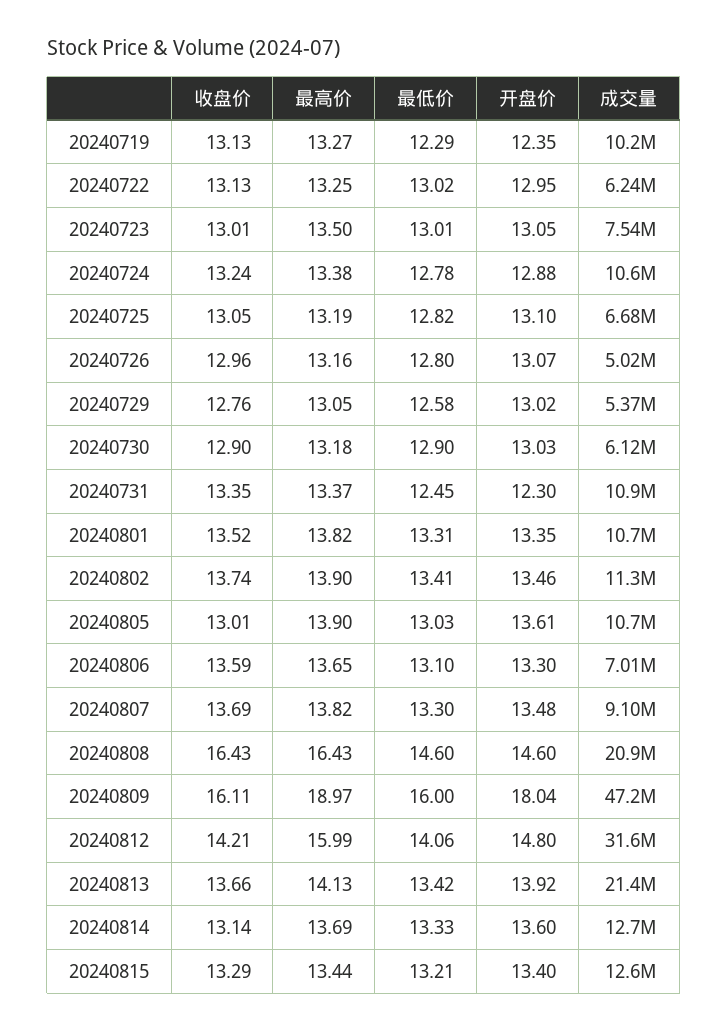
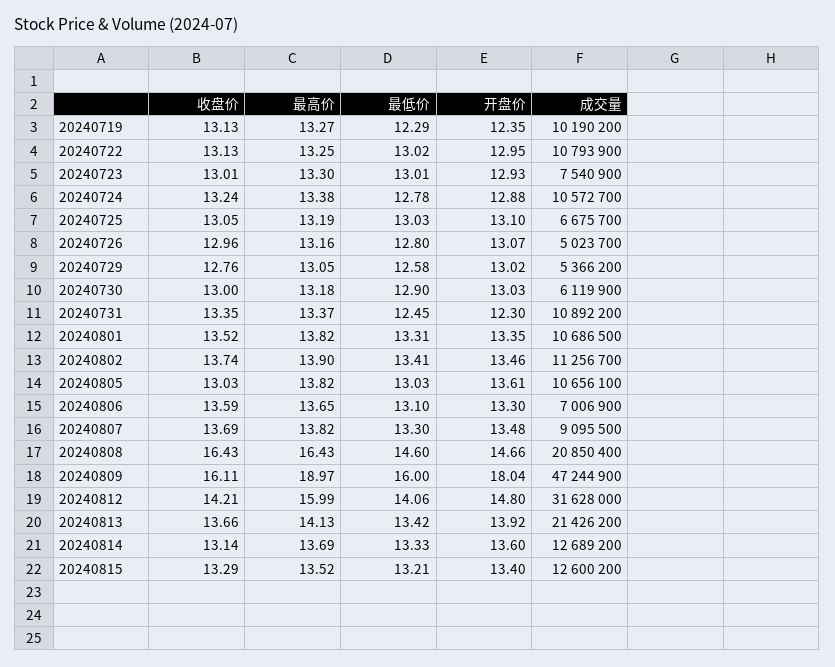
  {
    "收盘价": {
      "20240719": 13.13,
      "20240722": 13.13,
      "20240723": 13.01,
      "20240724": 13.24,
      "20240725": 13.05,
      "20240726": 12.96,
      "20240729": 12.76,
-     "20240730": 12.9,
+     "20240730": 13,
      "20240731": 13.35,
      "20240801": 13.52,
      "20240802": 13.74,
-     "20240805": 13.01,
+     "20240805": 13.03,
      "20240806": 13.59,
      "20240807": 13.69,
      "20240808": 16.43,
      "20240809": 16.11,
      "20240812": 14.21,
      "20240813": 13.66,
      "20240814": 13.14,
      "20240815": 13.29
    },
    "最高价": {
      "20240719": 13.27,
      "20240722": 13.25,
-     "20240723": 13.5,
+     "20240723": 13.3,
      "20240724": 13.38,
      "20240725": 13.19,
      "20240726": 13.16,
      "20240729": 13.05,
      "20240730": 13.18,
      "20240731": 13.37,
      "20240801": 13.82,
      "20240802": 13.9,
-     "20240805": 13.9,
+     "20240805": 13.82,
      "20240806": 13.65,
      "20240807": 13.82,
      "20240808": 16.43,
      "20240809": 18.97,
      "20240812": 15.99,
      "20240813": 14.13,
      "20240814": 13.69,
-     "20240815": 13.44
+     "20240815": 13.52
    },
    "最低价": {
      "20240719": 12.29,
      "20240722": 13.02,
      "20240723": 13.01,
      "20240724": 12.78,
-     "20240725": 12.82,
+     "20240725": 13.03,
      "20240726": 12.8,
      "20240729": 12.58,
      "20240730": 12.9,
      "20240731": 12.45,
      "20240801": 13.31,
      "20240802": 13.41,
      "20240805": 13.03,
      "20240806": 13.1,
      "20240807": 13.3,
      "20240808": 14.6,
      "20240809": 16,
      "20240812": 14.06,
      "20240813": 13.42,
      "20240814": 13.33,
      "20240815": 13.21
    },
    "开盘价": {
      "20240719": 12.35,
      "20240722": 12.95,
-     "20240723": 13.05,
+     "20240723": 12.93,
      "20240724": 12.88,
      "20240725": 13.1,
      "20240726": 13.07,
      "20240729": 13.02,
      "20240730": 13.03,
      "20240731": 12.3,
      "20240801": 13.35,
      "20240802": 13.46,
      "20240805": 13.61,
      "20240806": 13.3,
      "20240807": 13.48,
-     "20240808": 14.6,
+     "20240808": 14.66,
      "20240809": 18.04,
      "20240812": 14.8,
      "20240813": 13.92,
      "20240814": 13.6,
      "20240815": 13.4
    },
    "成交量": {
      "20240719": 10190200,
-     "20240722": 6240000,
+     "20240722": 10793900,
      "20240723": 7540900,
      "20240724": 10572700,
      "20240725": 6675700,
      "20240726": 5023700,
      "20240729": 5366200,
      "20240730": 6119900,
      "20240731": 10892200,
      "20240801": 10686500,
      "20240802": 11256700,
      "20240805": 10656100,
      "20240806": 7006900,
      "20240807": 9095500,
      "20240808": 20850400,
      "20240809": 47244900,
      "20240812": 31628000,
      "20240813": 21426200,
      "20240814": 12689200,
      "20240815": 12600200
    }
  }

